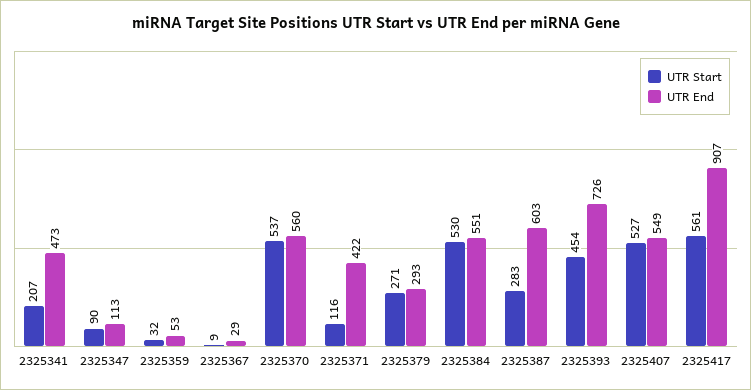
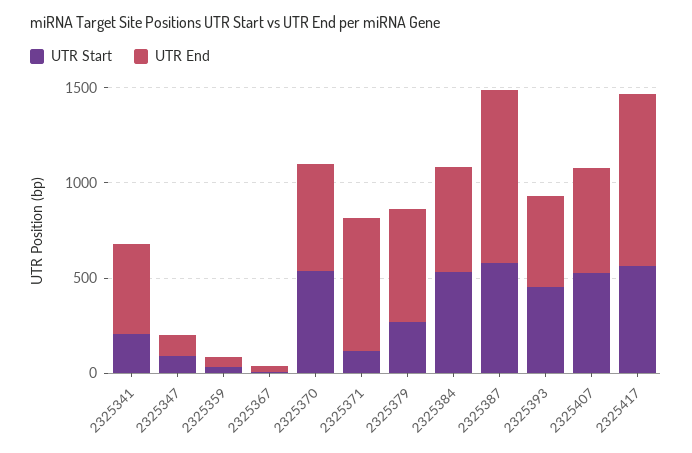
  {
    "UTR Start": {
      "2325341": 207,
      "2325347": 90,
      "2325359": 32,
      "2325367": 9,
      "2325370": 537,
      "2325371": 116,
      "2325379": 271,
      "2325384": 530,
-     "2325387": 283,
+     "2325387": 600,
      "2325393": 454,
      "2325407": 527,
      "2325417": 561
    },
    "UTR End": {
      "2325341": 473,
      "2325347": 113,
      "2325359": 53,
      "2325367": 29,
      "2325370": 560,
-     "2325371": 422,
+     "2325371": 700,
-     "2325379": 293,
+     "2325379": 600,
      "2325384": 551,
-     "2325387": 603,
+     "2325387": 900,
-     "2325393": 726,
+     "2325393": 500,
      "2325407": 549,
      "2325417": 907
    }
  }

